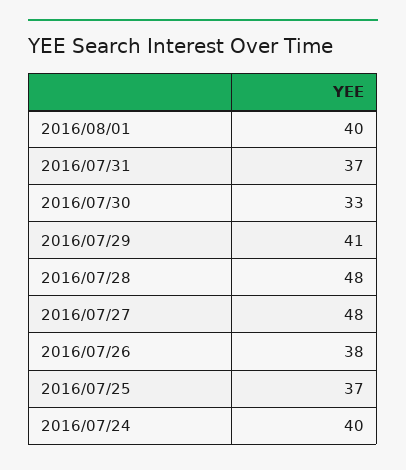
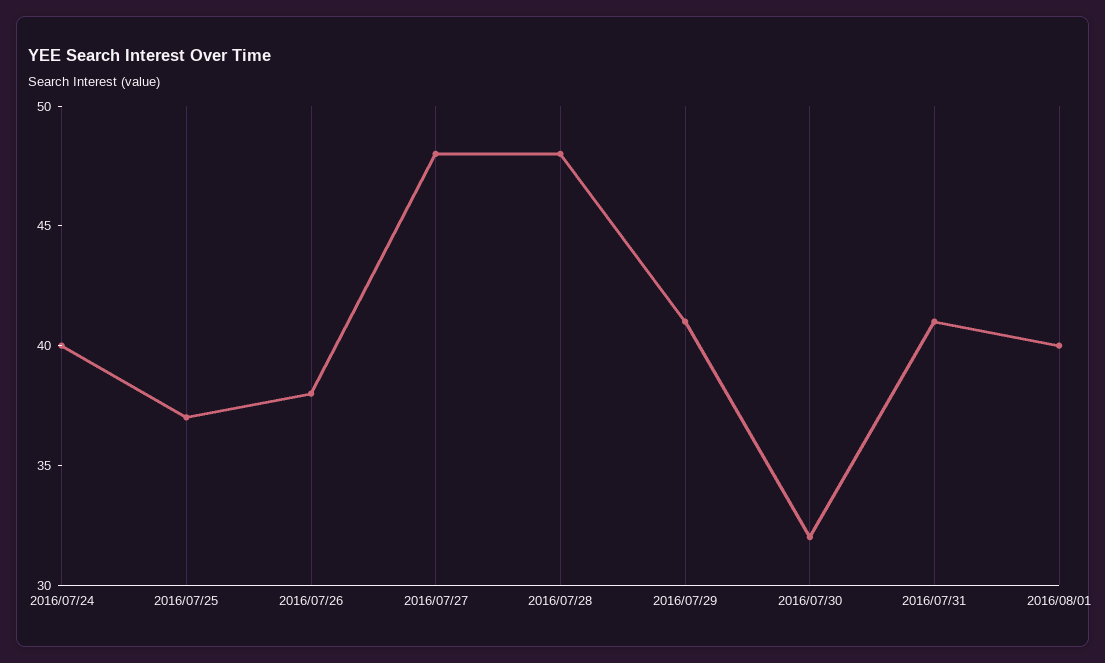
  {
    "2016/08/01": 40,
-   "2016/07/31": 37,
+   "2016/07/31": 41,
-   "2016/07/30": 33,
+   "2016/07/30": 32,
    "2016/07/29": 41,
    "2016/07/28": 48,
    "2016/07/27": 48,
    "2016/07/26": 38,
    "2016/07/25": 37,
    "2016/07/24": 40
  }

